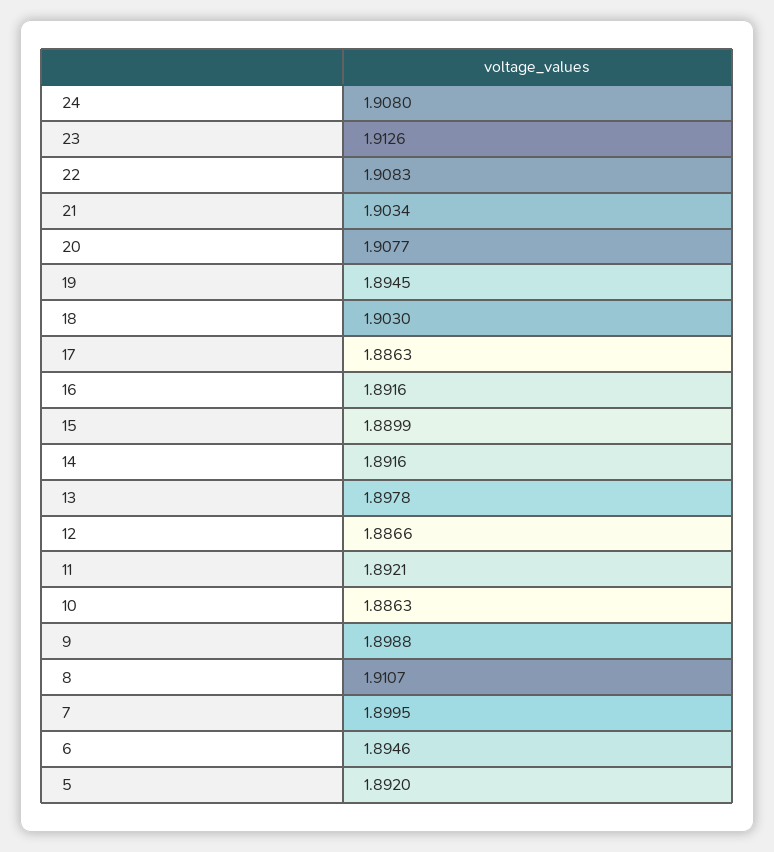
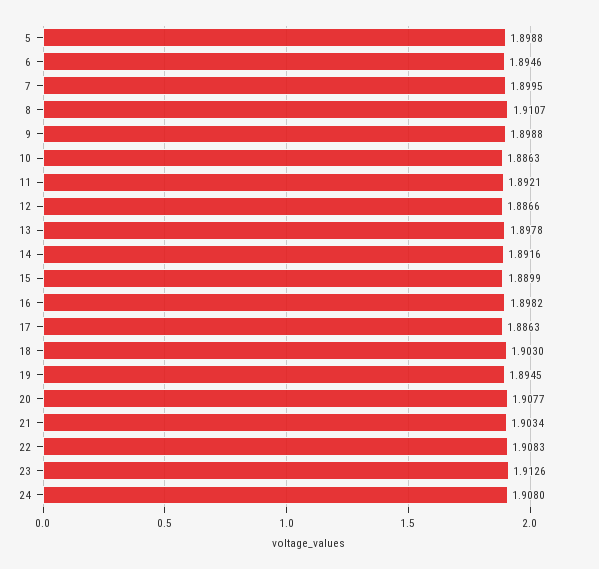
  {
    "24": 1.908,
    "23": 1.9126,
    "22": 1.9083,
    "21": 1.9034,
    "20": 1.9077,
    "19": 1.8945,
    "18": 1.903,
    "17": 1.8863,
-   "16": 1.8916,
+   "16": 1.8982,
    "15": 1.8899,
    "14": 1.8916,
    "13": 1.8978,
    "12": 1.8866,
    "11": 1.8921,
    "10": 1.8863,
    "9": 1.8988,
    "8": 1.9107,
    "7": 1.8995,
    "6": 1.8946,
-   "5": 1.892
+   "5": 1.8988
  }

